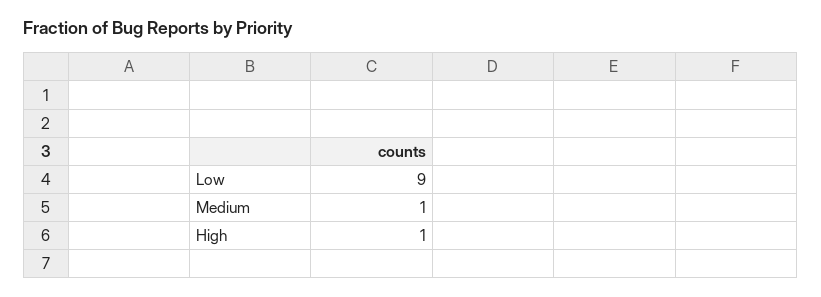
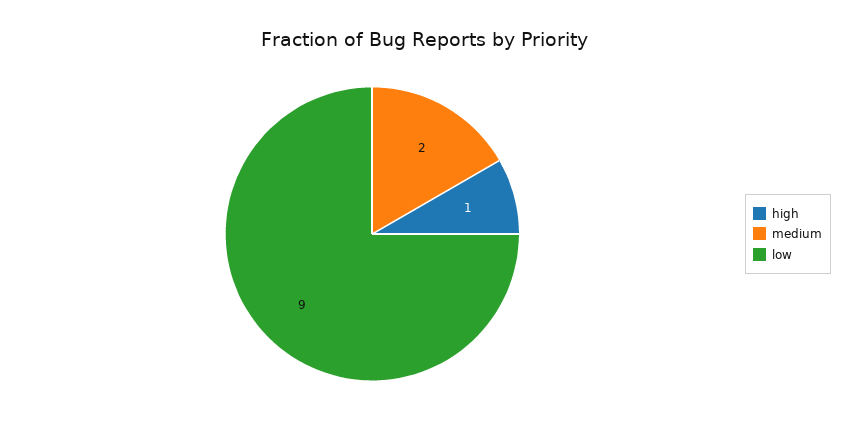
  {
    "Low": 9,
-   "Medium": 1,
+   "Medium": 2,
    "High": 1
  }

